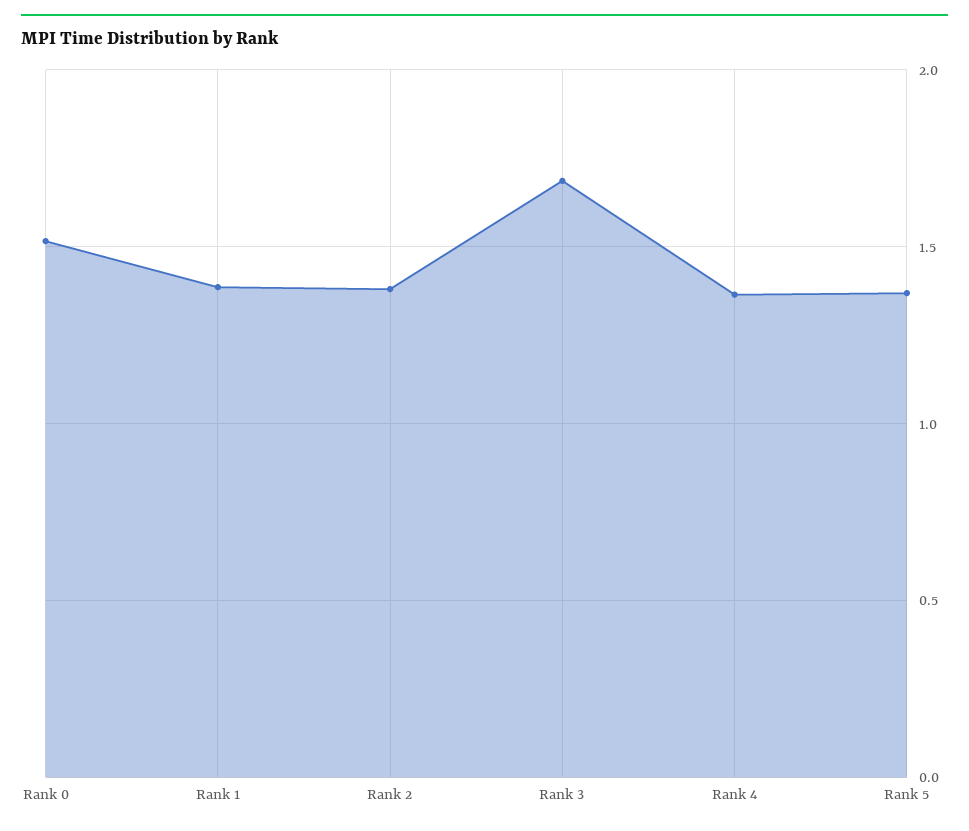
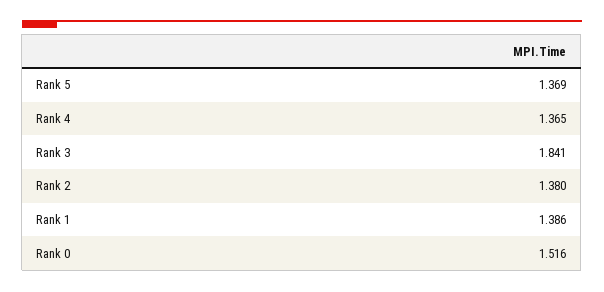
  {
    "Rank 0": 1.516,
    "Rank 1": 1.386,
    "Rank 2": 1.38,
-   "Rank 3": 1.7,
+   "Rank 3": 1.841,
    "Rank 4": 1.365,
    "Rank 5": 1.369
  }

